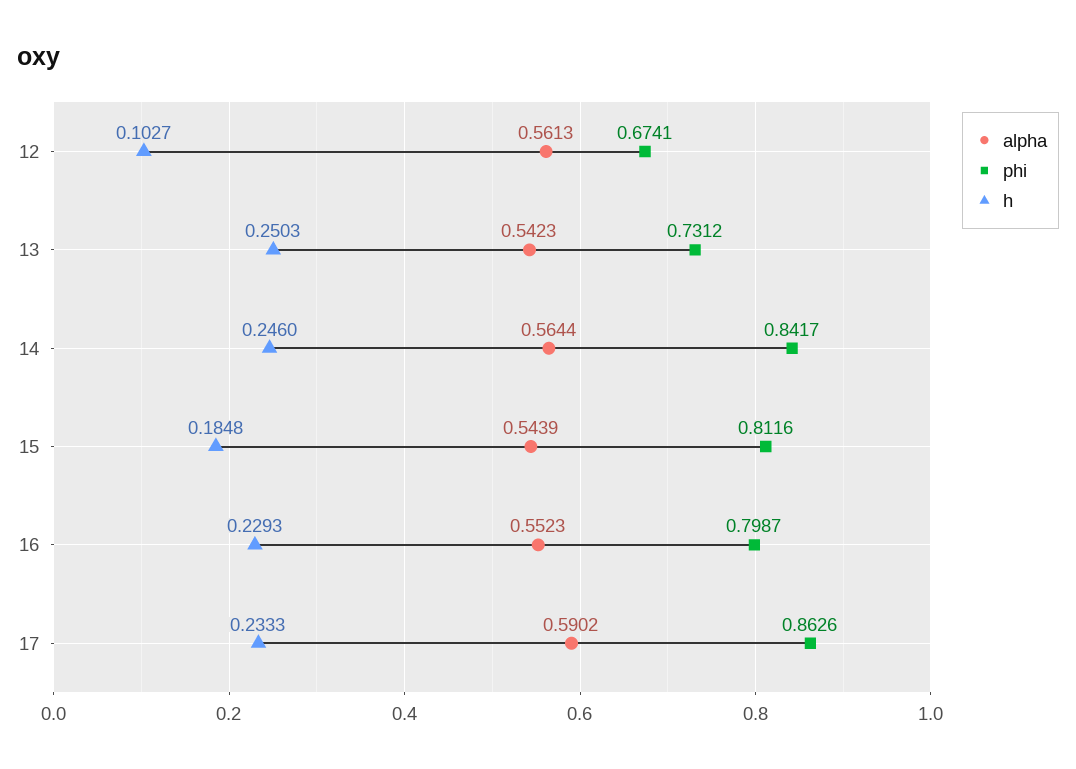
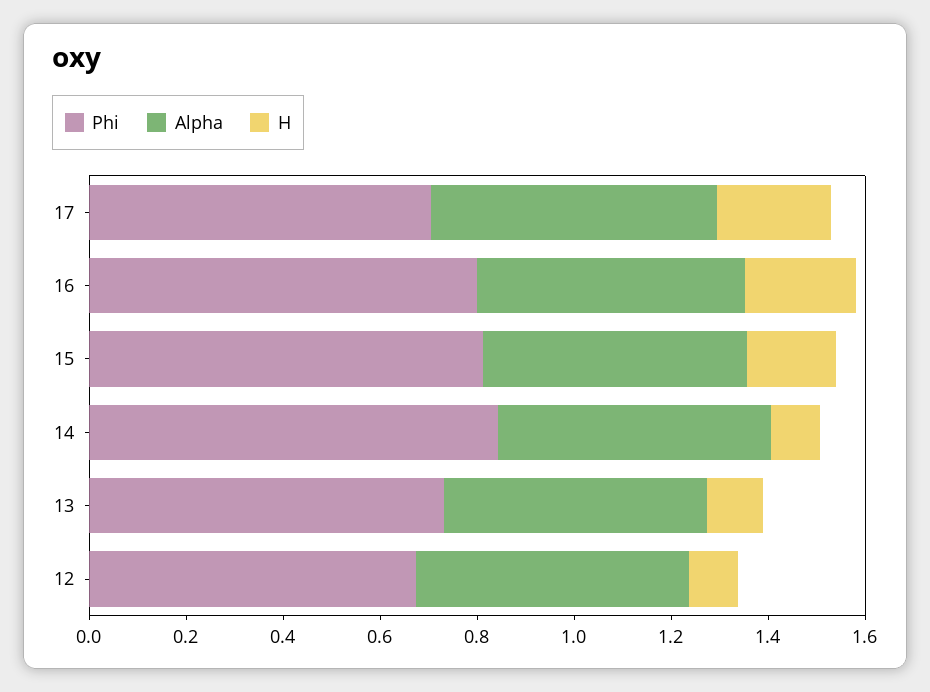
  {
    "alpha": {
      "12": 0.5613,
      "13": 0.5423,
      "14": 0.5644,
      "15": 0.5439,
      "16": 0.5523,
      "17": 0.5902
    },
    "phi": {
      "12": 0.6741,
      "13": 0.7312,
      "14": 0.8417,
      "15": 0.8116,
      "16": 0.7987,
-     "17": 0.8626
+     "17": 0.7
    },
    "h": {
      "12": 0.1027,
-     "13": 0.2503,
+     "13": 0.1,
-     "14": 0.246,
+     "14": 0.1,
      "15": 0.1848,
      "16": 0.2293,
      "17": 0.2333
    }
  }

